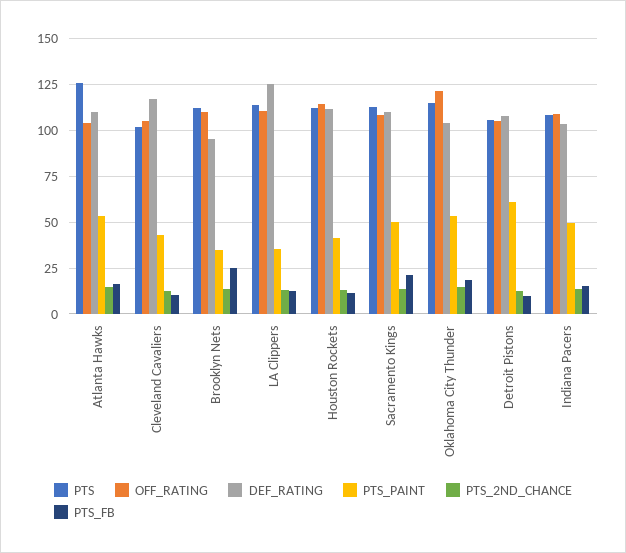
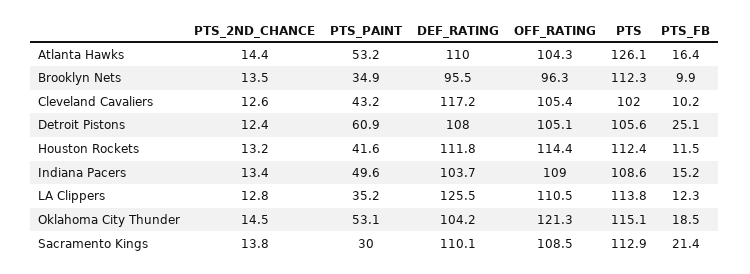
  {
    "PTS": {
      "Atlanta Hawks": 126.1,
      "Cleveland Cavaliers": 102,
      "Brooklyn Nets": 112.3,
      "LA Clippers": 113.8,
      "Houston Rockets": 112.4,
      "Sacramento Kings": 112.9,
      "Oklahoma City Thunder": 115.1,
      "Detroit Pistons": 105.6,
      "Indiana Pacers": 108.6
    },
    "OFF_RATING": {
      "Atlanta Hawks": 104.3,
      "Cleveland Cavaliers": 105.4,
-     "Brooklyn Nets": 110,
+     "Brooklyn Nets": 96.3,
      "LA Clippers": 110.5,
      "Houston Rockets": 114.4,
      "Sacramento Kings": 108.5,
      "Oklahoma City Thunder": 121.3,
      "Detroit Pistons": 105.1,
      "Indiana Pacers": 109
    },
    "DEF_RATING": {
      "Atlanta Hawks": 110,
      "Cleveland Cavaliers": 117.2,
      "Brooklyn Nets": 95.5,
      "LA Clippers": 125.5,
      "Houston Rockets": 111.8,
      "Sacramento Kings": 110.1,
      "Oklahoma City Thunder": 104.2,
      "Detroit Pistons": 108,
      "Indiana Pacers": 103.7
    },
    "PTS_PAINT": {
      "Atlanta Hawks": 53.2,
      "Cleveland Cavaliers": 43.2,
      "Brooklyn Nets": 34.9,
      "LA Clippers": 35.2,
      "Houston Rockets": 41.6,
-     "Sacramento Kings": 50,
+     "Sacramento Kings": 30,
      "Oklahoma City Thunder": 53.1,
      "Detroit Pistons": 60.9,
      "Indiana Pacers": 49.6
    },
    "PTS_2ND_CHANCE": {
      "Atlanta Hawks": 14.4,
      "Cleveland Cavaliers": 12.6,
      "Brooklyn Nets": 13.5,
      "LA Clippers": 12.8,
      "Houston Rockets": 13.2,
      "Sacramento Kings": 13.8,
      "Oklahoma City Thunder": 14.5,
      "Detroit Pistons": 12.4,
      "Indiana Pacers": 13.4
    },
    "PTS_FB": {
      "Atlanta Hawks": 16.4,
      "Cleveland Cavaliers": 10.2,
-     "Brooklyn Nets": 25,
+     "Brooklyn Nets": 9.9,
      "LA Clippers": 12.3,
      "Houston Rockets": 11.5,
      "Sacramento Kings": 21.4,
      "Oklahoma City Thunder": 18.5,
-     "Detroit Pistons": 10,
+     "Detroit Pistons": 25.1,
      "Indiana Pacers": 15.2
    }
  }

